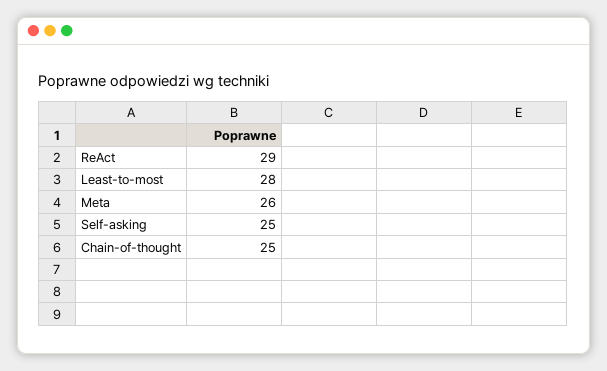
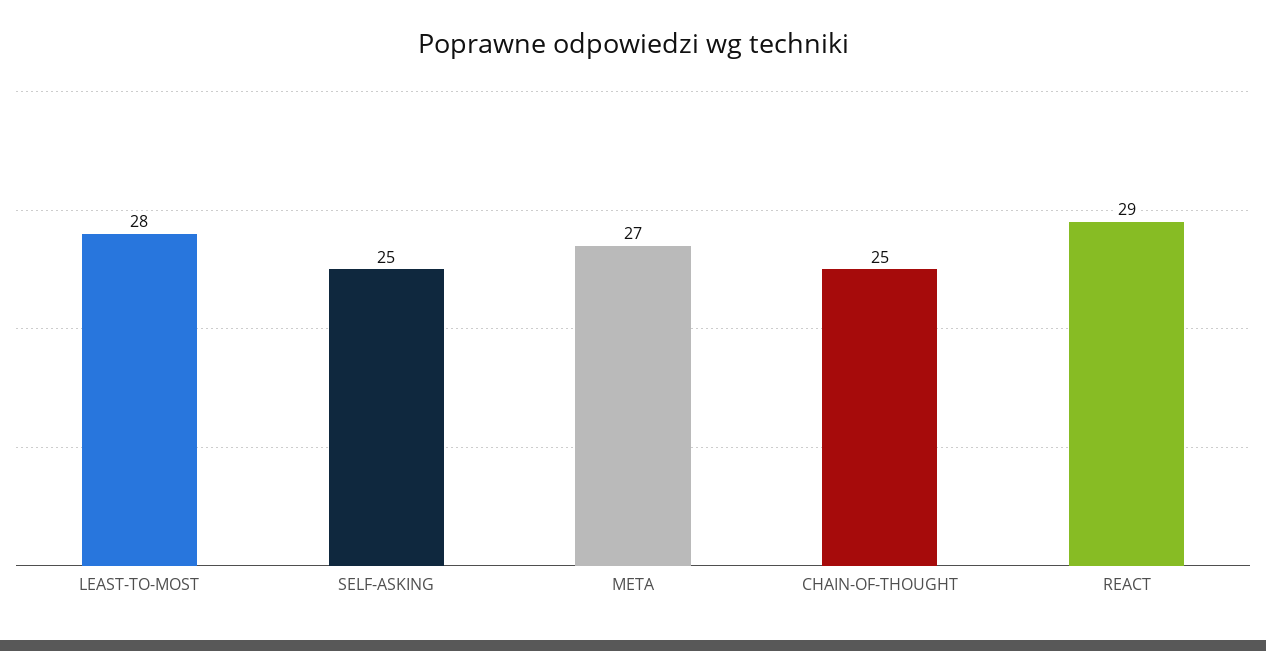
  {
    "ReAct": 29,
    "Least-to-most": 28,
-   "Meta": 26,
+   "Meta": 27,
    "Self-asking": 25,
    "Chain-of-thought": 25
  }

